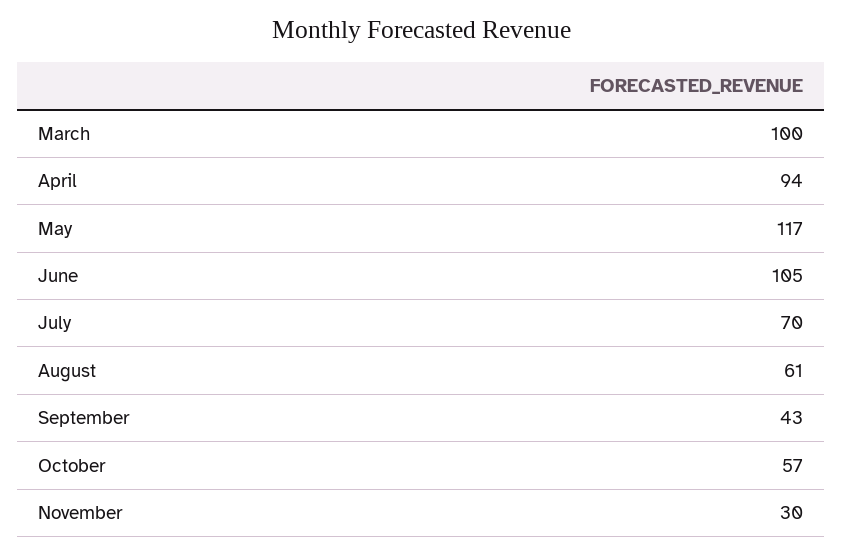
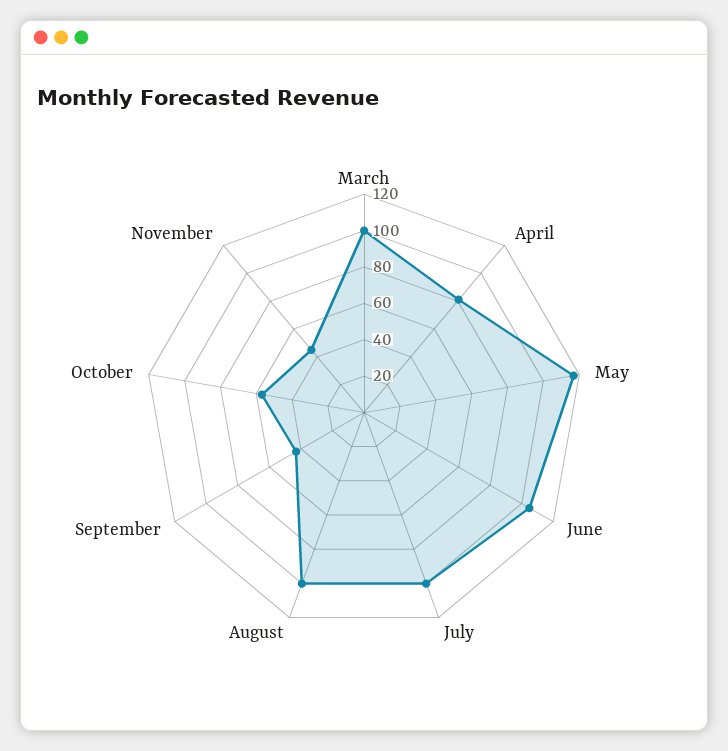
  {
    "March": 100,
-   "April": 94,
+   "April": 80,
    "May": 117,
    "June": 105,
-   "July": 70,
+   "July": 100,
-   "August": 61,
+   "August": 100,
    "September": 43,
    "October": 57,
-   "November": 30
+   "November": 45
  }

